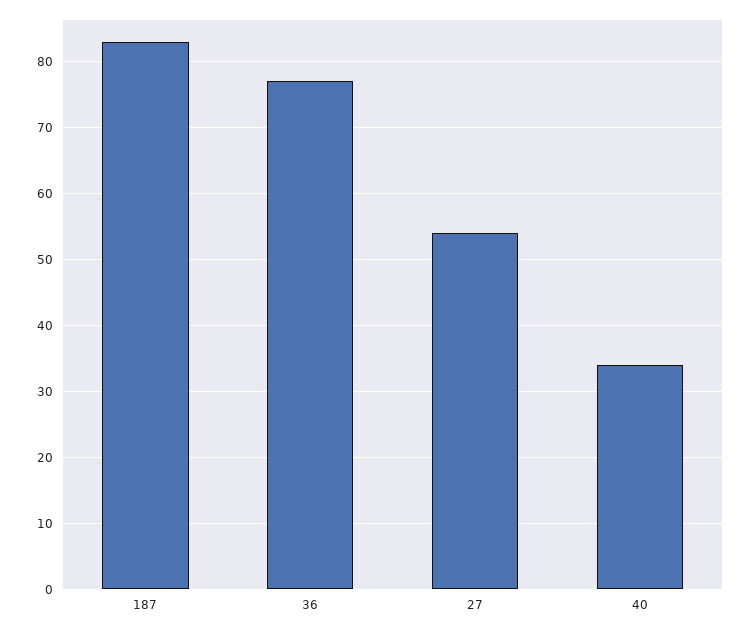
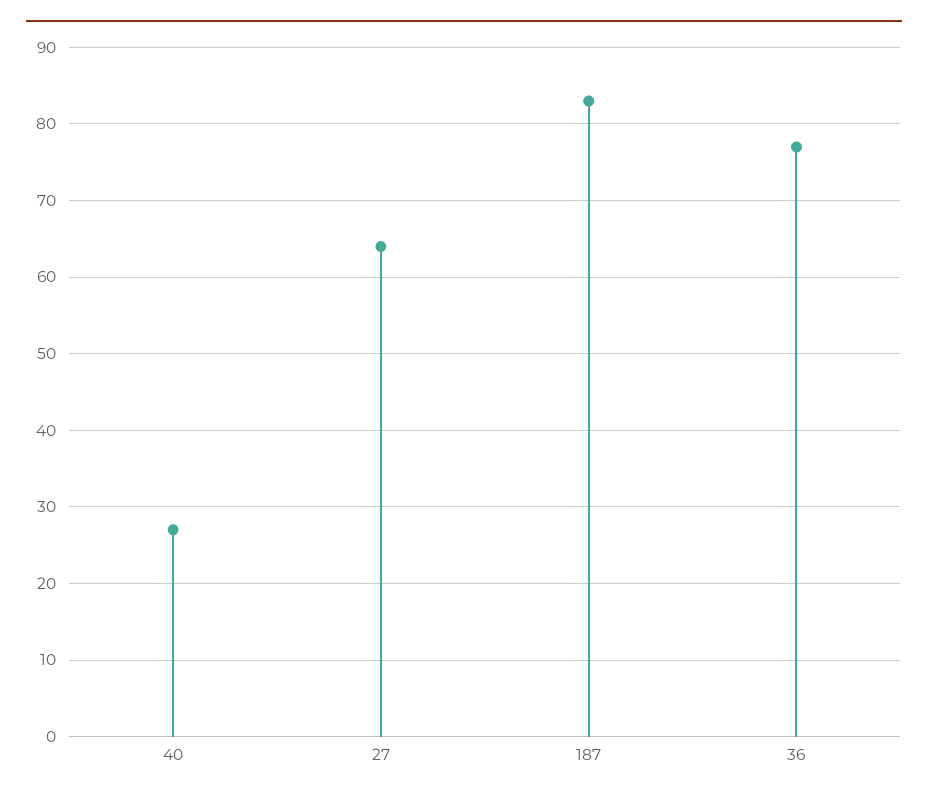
  {
    "187": 83,
    "36": 77,
-   "27": 54,
+   "27": 64,
-   "40": 34
+   "40": 27
  }

